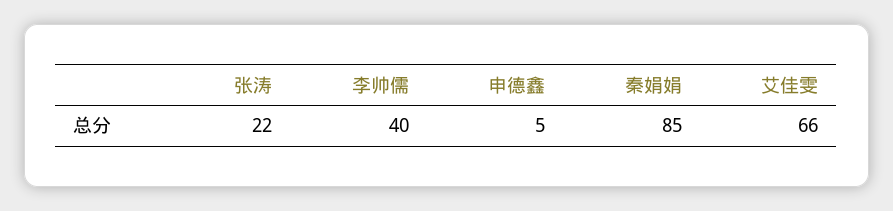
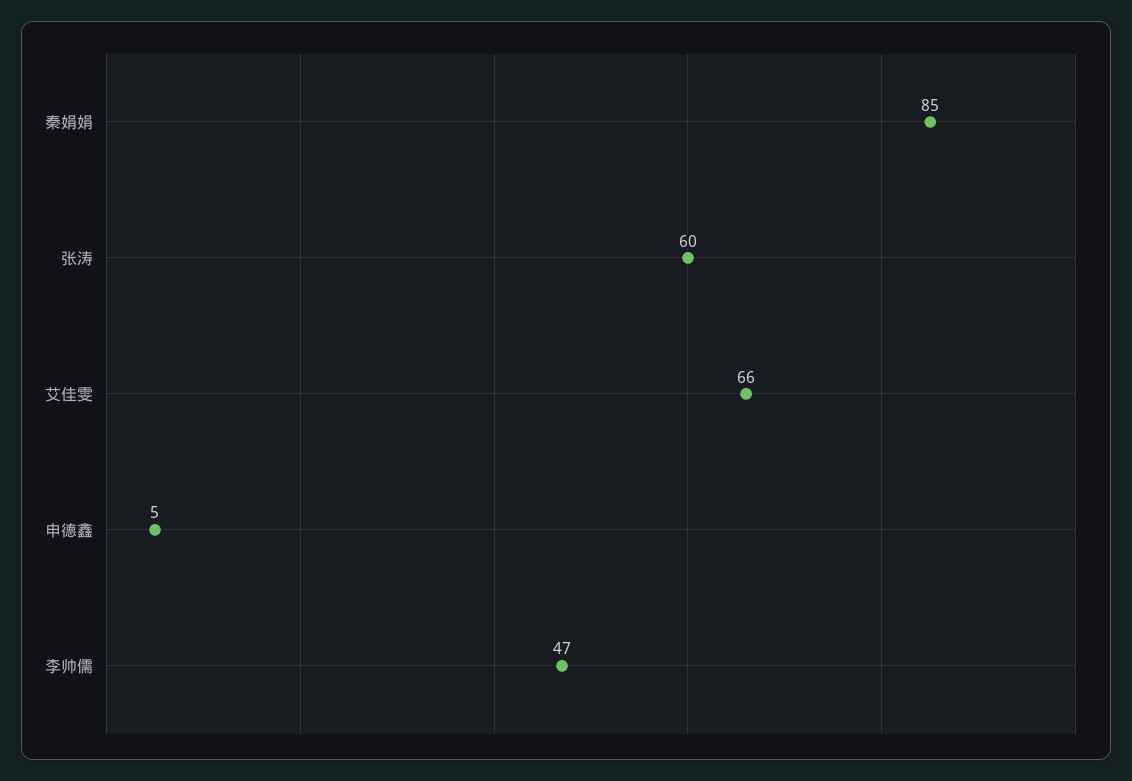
  {
-   "张涛": 22,
+   "张涛": 60,
-   "李帅儒": 40,
+   "李帅儒": 47,
    "申德鑫": 5,
    "秦娟娟": 85,
    "艾佳雯": 66
  }

